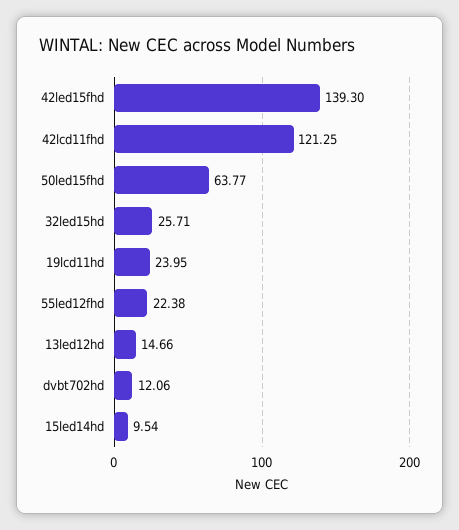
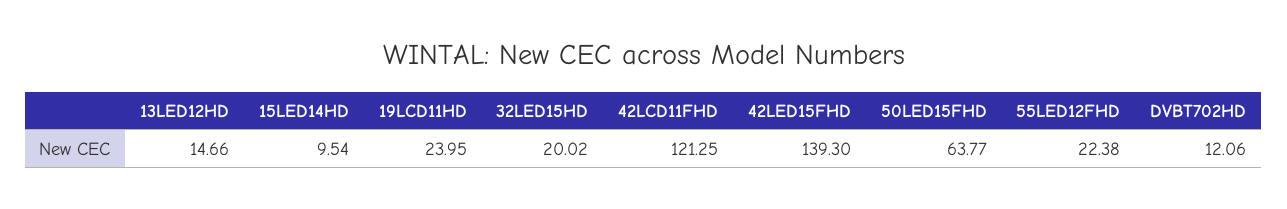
  {
    "42led15fhd": 139.3,
    "42lcd11fhd": 121.25,
    "50led15fhd": 63.77,
-   "32led15hd": 25.71,
+   "32led15hd": 20.02,
    "19lcd11hd": 23.95,
    "55led12fhd": 22.38,
    "13led12hd": 14.66,
    "dvbt702hd": 12.06,
    "15led14hd": 9.54
  }

